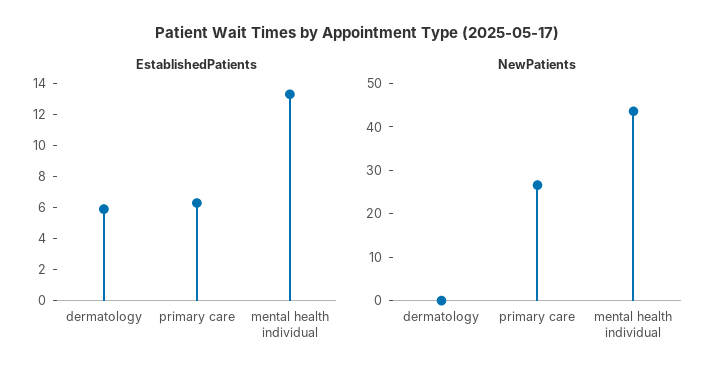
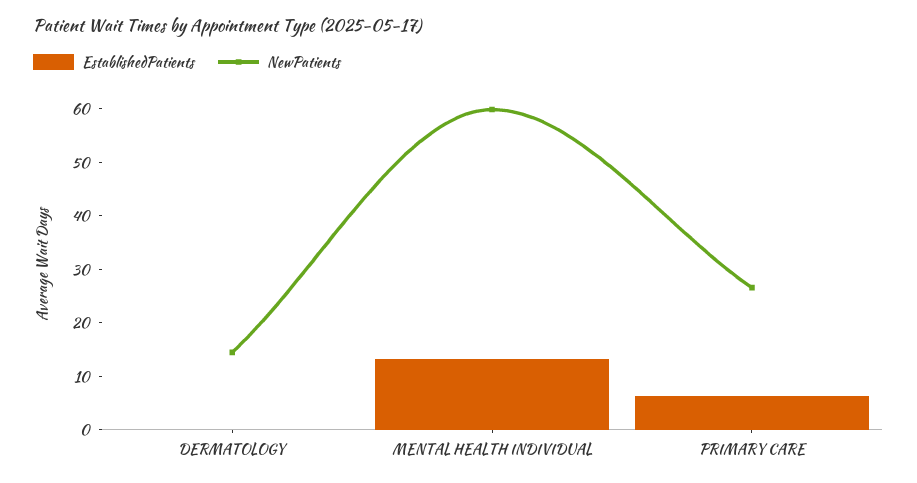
  {
    "EstablishedPatients": {
-     "dermatology": 6,
+     "dermatology": 0,
      "primary care": 6,
      "mental health individual": 13
    },
    "NewPatients": {
-     "dermatology": 0,
+     "dermatology": 14,
      "primary care": 26,
-     "mental health individual": 44
+     "mental health individual": 60
    }
  }

